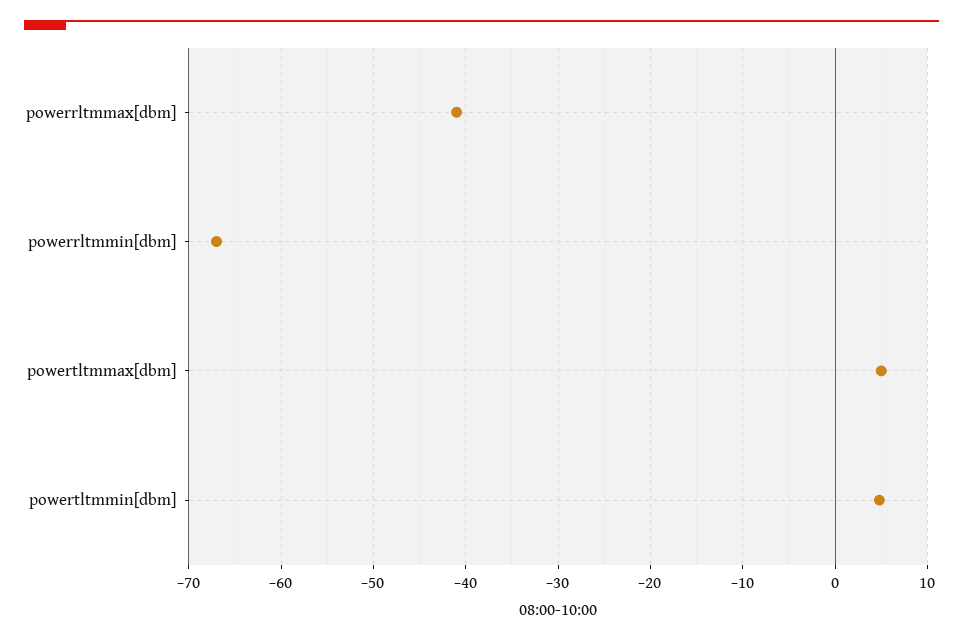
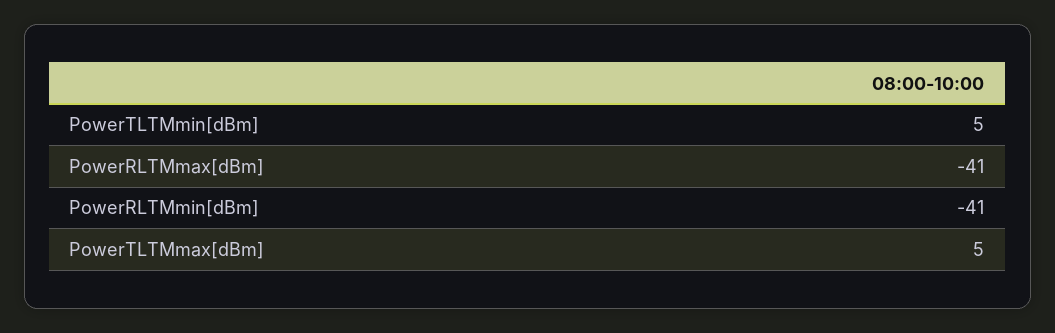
  {
    "powerrltmmax[dbm]": -41,
-   "powerrltmmin[dbm]": -67,
+   "powerrltmmin[dbm]": -41,
    "powertltmmax[dbm]": 5,
    "powertltmmin[dbm]": 5
  }

